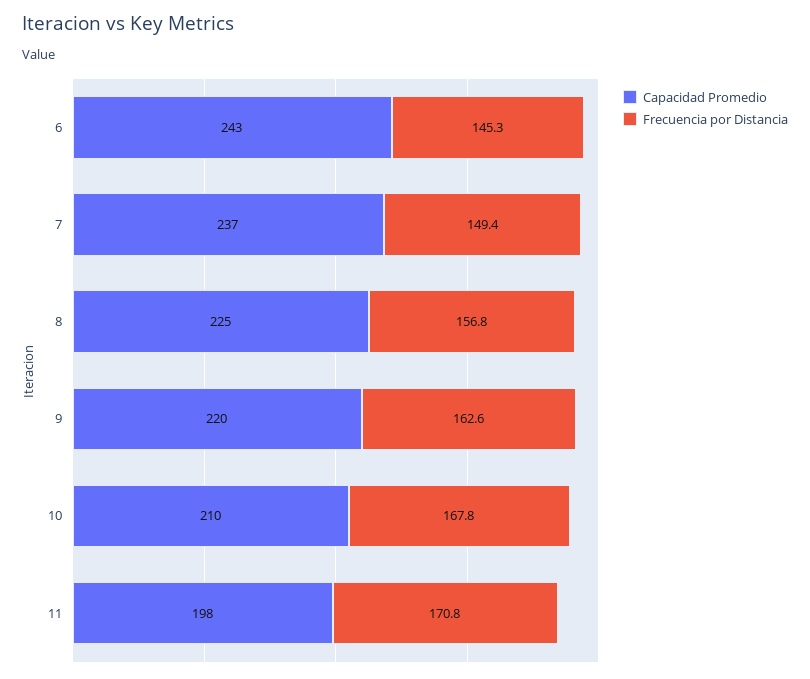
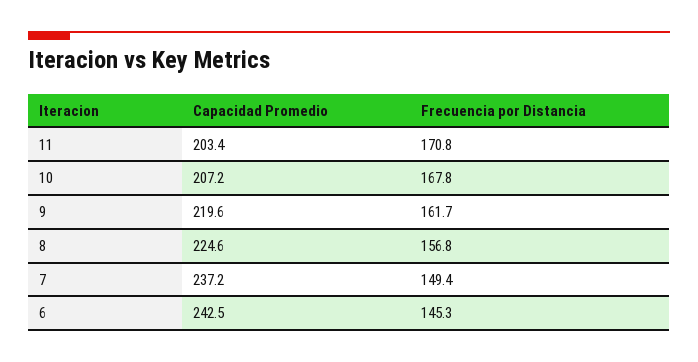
  {
    "Capacidad Promedio": {
      "6": 242.5,
      "7": 237.2,
      "8": 224.6,
      "9": 219.6,
-     "10": 210,
+     "10": 207.2,
-     "11": 198
+     "11": 203.4
    },
    "Frecuencia por Distancia": {
      "6": 145.3,
      "7": 149.4,
      "8": 156.8,
-     "9": 162.6,
+     "9": 161.7,
      "10": 167.8,
      "11": 170.8
    }
  }

